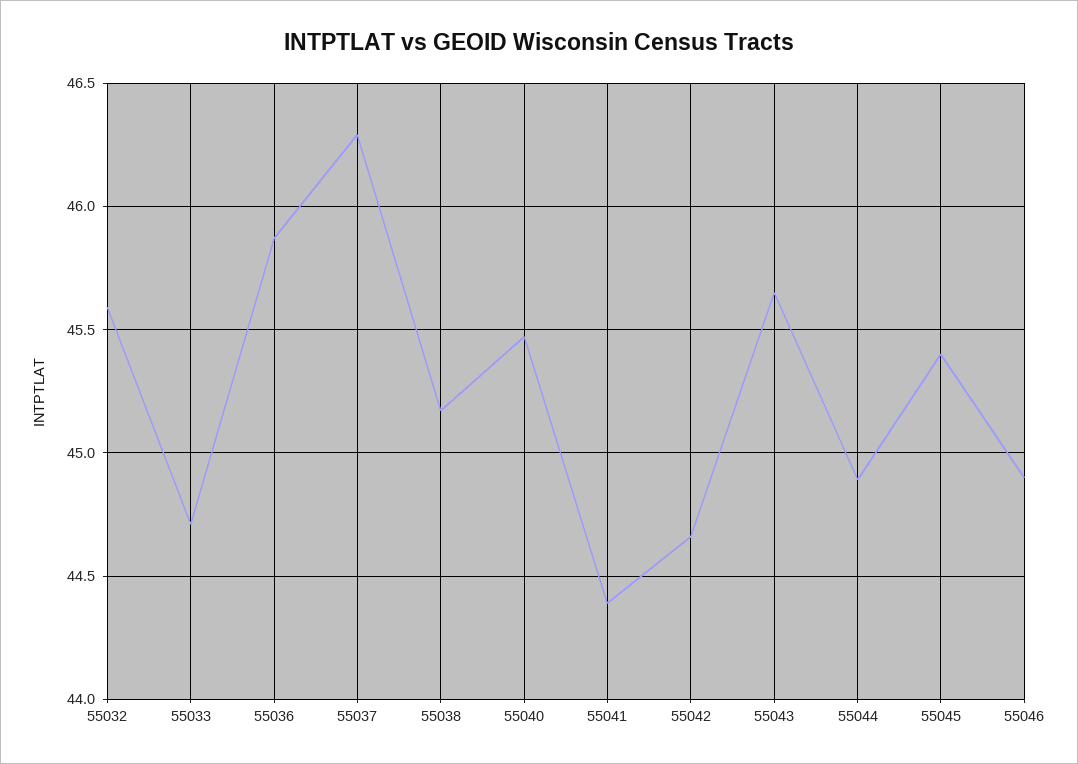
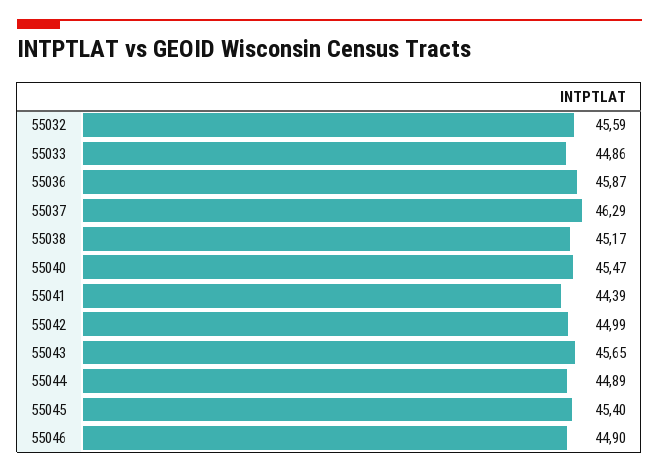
  {
    "55032": 45.59,
-   "55033": 44.7,
+   "55033": 44.86,
    "55036": 45.87,
    "55037": 46.29,
    "55038": 45.17,
    "55040": 45.47,
    "55041": 44.39,
-   "55042": 44.65,
+   "55042": 44.99,
    "55043": 45.65,
    "55044": 44.89,
    "55045": 45.4,
    "55046": 44.9
  }

